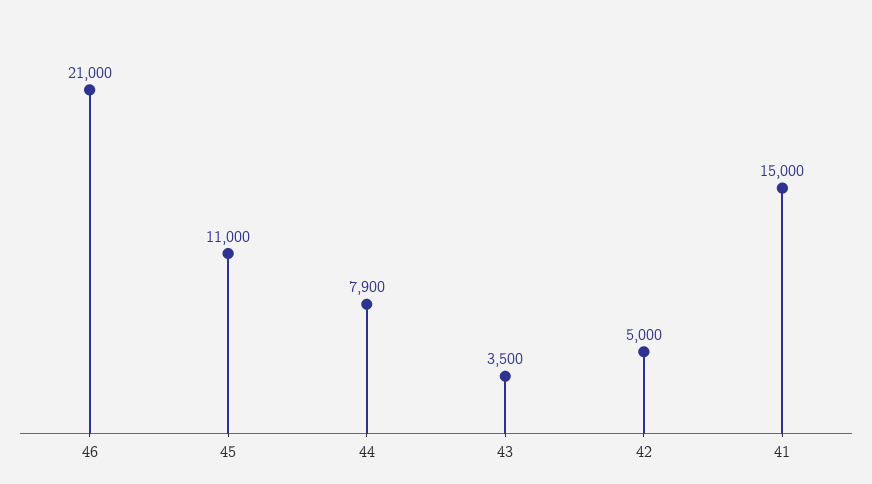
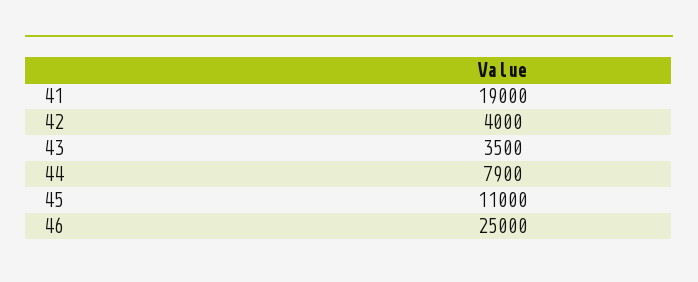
  {
-   "46": 21000,
+   "46": 25000,
    "45": 11000,
    "44": 7900,
    "43": 3500,
-   "42": 5000,
+   "42": 4000,
-   "41": 15000
+   "41": 19000
  }

